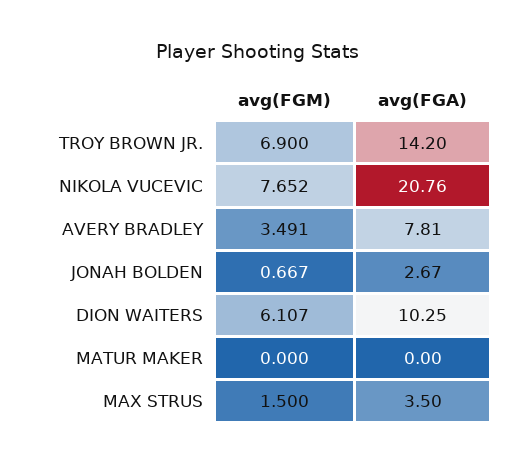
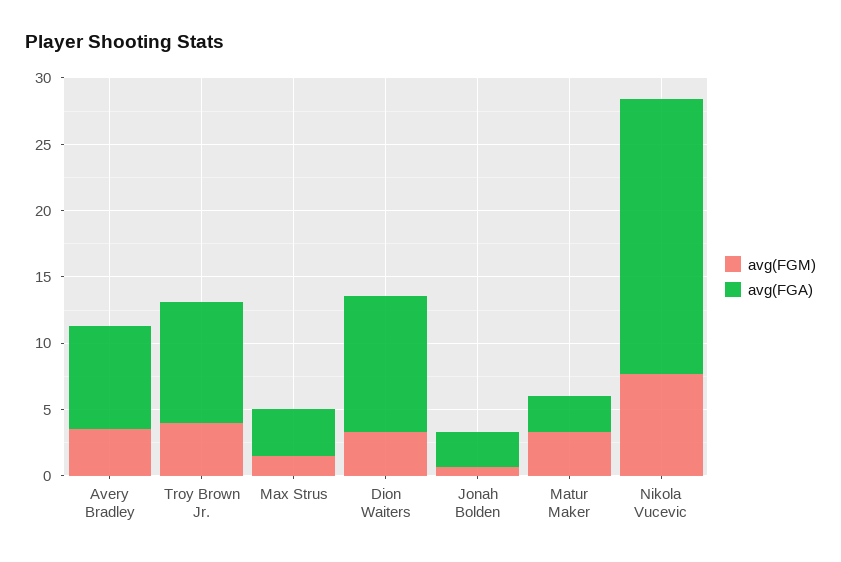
  {
    "avg(FGM)": {
-     "TROY BROWN JR.": 6.9,
+     "TROY BROWN JR.": 4,
      "NIKOLA VUCEVIC": 7.652,
      "AVERY BRADLEY": 3.491,
      "JONAH BOLDEN": 0.667,
-     "DION WAITERS": 6.107,
+     "DION WAITERS": 3,
-     "MATUR MAKER": 0,
+     "MATUR MAKER": 3,
      "MAX STRUS": 1.5
    },
    "avg(FGA)": {
-     "TROY BROWN JR.": 14.2,
+     "TROY BROWN JR.": 9,
      "NIKOLA VUCEVIC": 20.76,
      "AVERY BRADLEY": 7.81,
      "JONAH BOLDEN": 2.67,
      "DION WAITERS": 10.25,
-     "MATUR MAKER": 0,
+     "MATUR MAKER": 3,
      "MAX STRUS": 3.5
    }
  }

